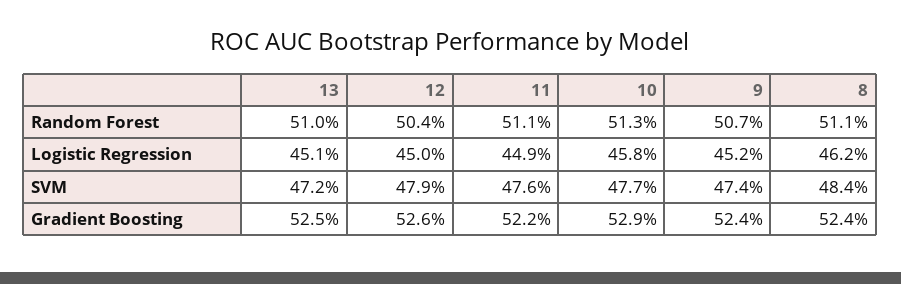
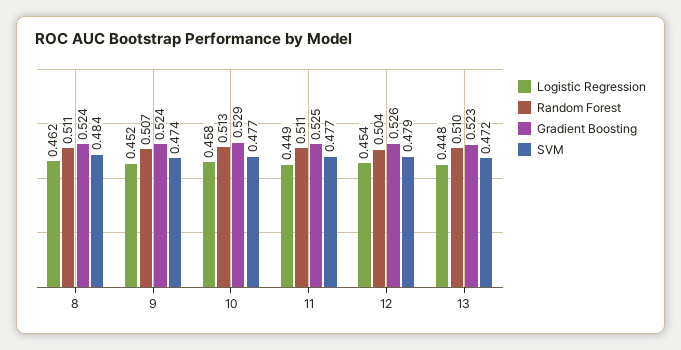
  {
    "Random Forest": {
      "13": 0.51,
      "12": 0.504,
      "11": 0.511,
      "10": 0.513,
      "9": 0.507,
      "8": 0.511
    },
    "Logistic Regression": {
-     "13": 0.451,
+     "13": 0.448,
-     "12": 0.45,
+     "12": 0.454,
      "11": 0.449,
      "10": 0.458,
      "9": 0.452,
      "8": 0.462
    },
    "SVM": {
      "13": 0.472,
      "12": 0.479,
-     "11": 0.476,
+     "11": 0.477,
      "10": 0.477,
      "9": 0.474,
      "8": 0.484
    },
    "Gradient Boosting": {
-     "13": 0.525,
+     "13": 0.523,
      "12": 0.526,
-     "11": 0.522,
+     "11": 0.525,
      "10": 0.529,
      "9": 0.524,
      "8": 0.524
    }
  }

